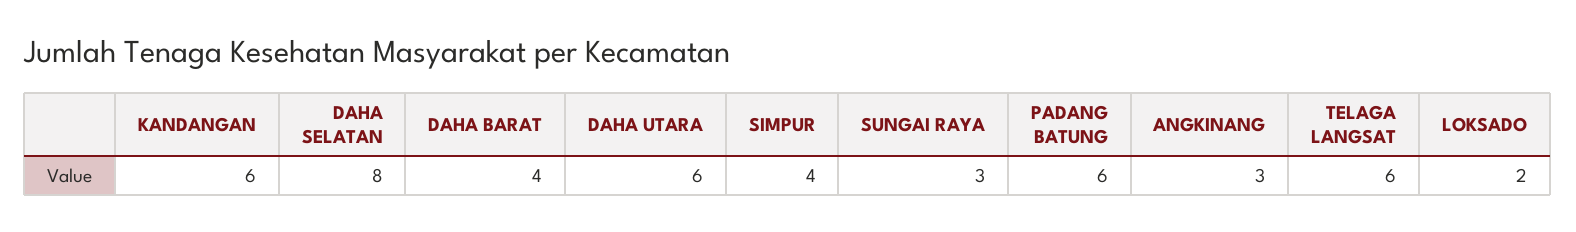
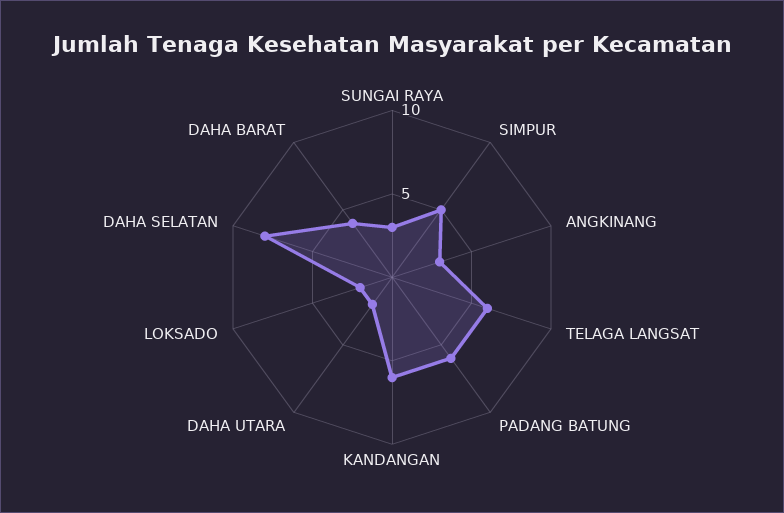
  {
    "KANDANGAN": 6,
    "DAHA SELATAN": 8,
    "DAHA BARAT": 4,
-   "DAHA UTARA": 6,
+   "DAHA UTARA": 2,
-   "SIMPUR": 4,
+   "SIMPUR": 5,
    "SUNGAI RAYA": 3,
    "PADANG BATUNG": 6,
    "ANGKINANG": 3,
    "TELAGA LANGSAT": 6,
    "LOKSADO": 2
  }

